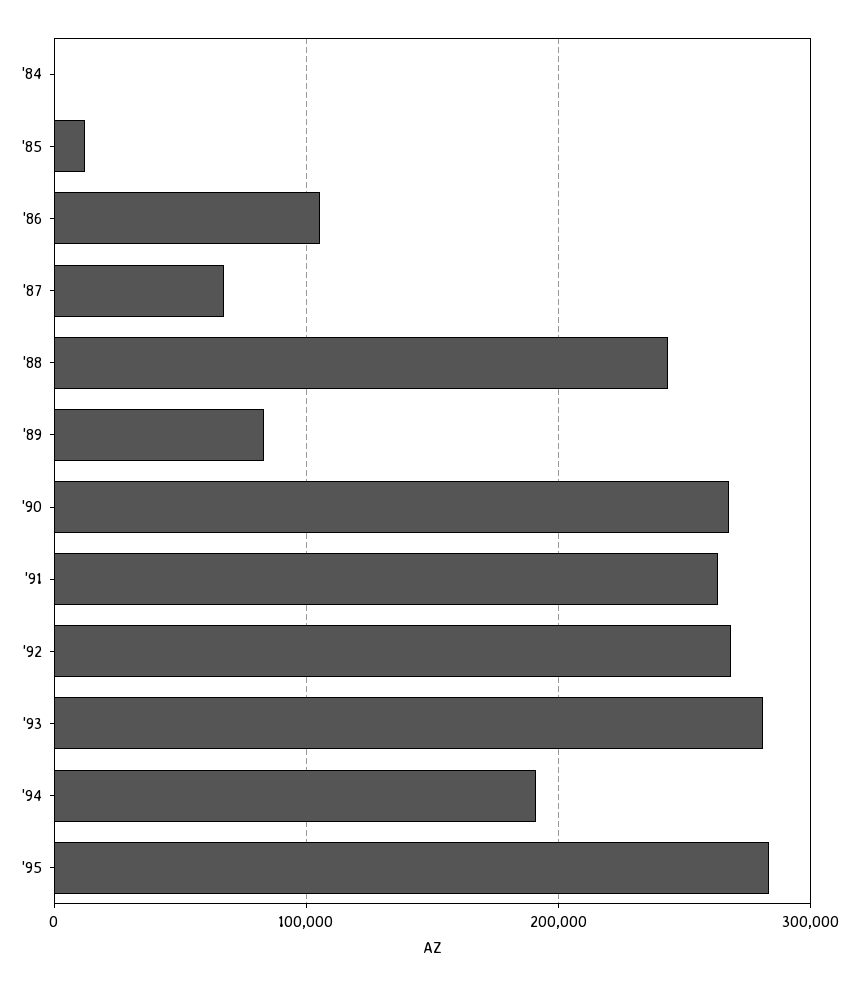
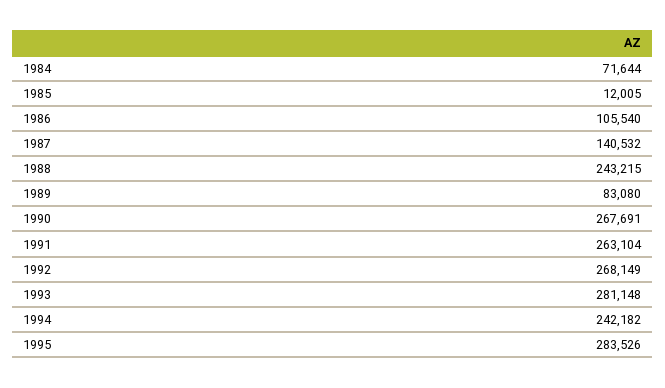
  {
-   "'84": 0,
+   "'84": 71644,
    "'85": 12005,
    "'86": 105540,
-   "'87": 70000,
+   "'87": 140532,
    "'88": 243215,
    "'89": 83080,
    "'90": 267691,
    "'91": 263104,
    "'92": 268149,
    "'93": 281148,
-   "'94": 190000,
+   "'94": 242182,
    "'95": 283526
  }

